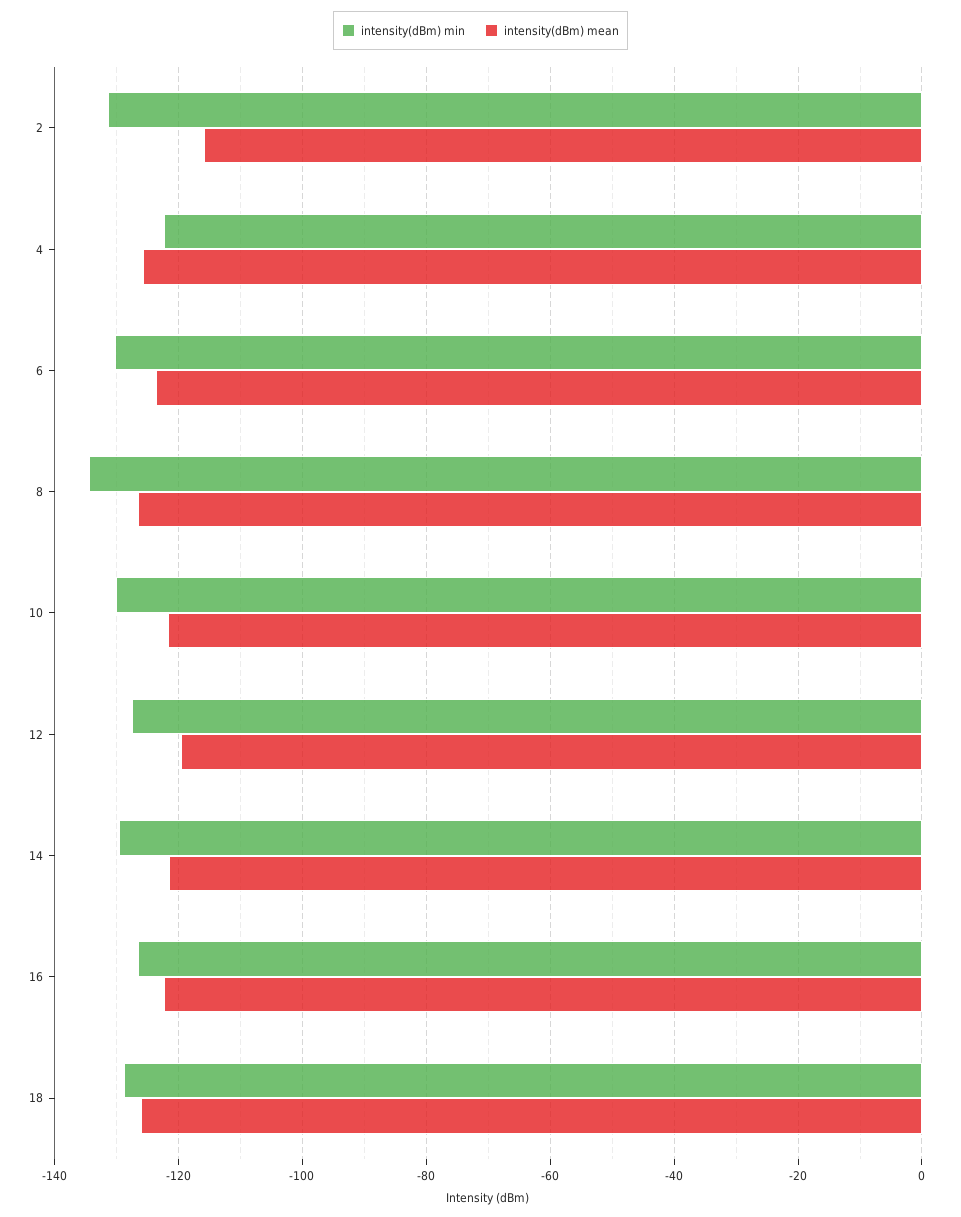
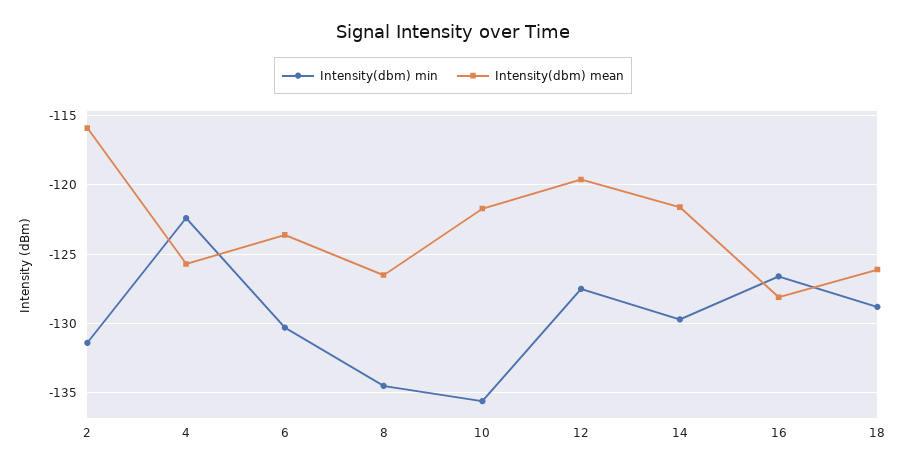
  {
    "intensity(dBm) min": {
      "2": -131.5,
      "4": -122.5,
      "6": -130.5,
      "8": -134.5,
-     "10": -130,
+     "10": -135.5,
      "12": -127.5,
      "14": -129.5,
      "16": -126.5,
      "18": -129
    },
    "intensity(dBm) mean": {
      "2": -116,
      "4": -125.5,
      "6": -123.5,
      "8": -126.5,
      "10": -121.5,
      "12": -119.5,
      "14": -121.5,
-     "16": -122,
+     "16": -128,
      "18": -126
    }
  }

